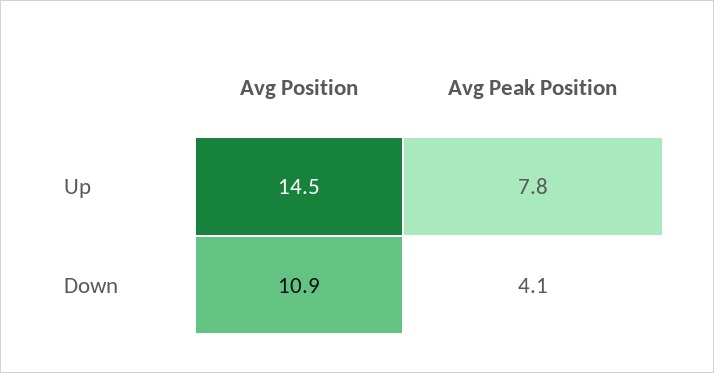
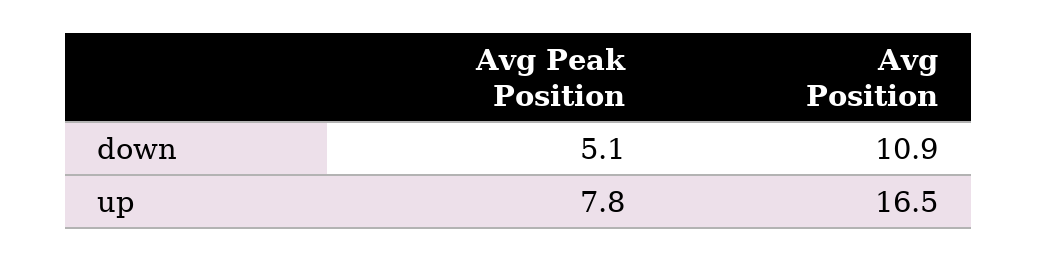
  {
    "Avg Position": {
-     "Up": 14.5,
+     "Up": 16.5,
      "Down": 10.9
    },
    "Avg Peak Position": {
      "Up": 7.8,
-     "Down": 4.1
+     "Down": 5.1
    }
  }

